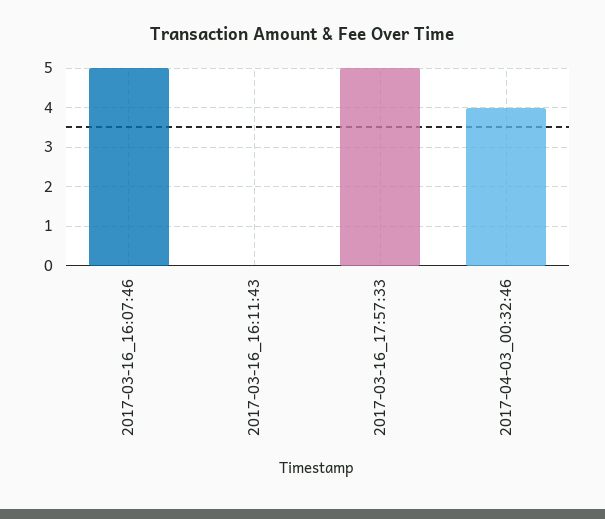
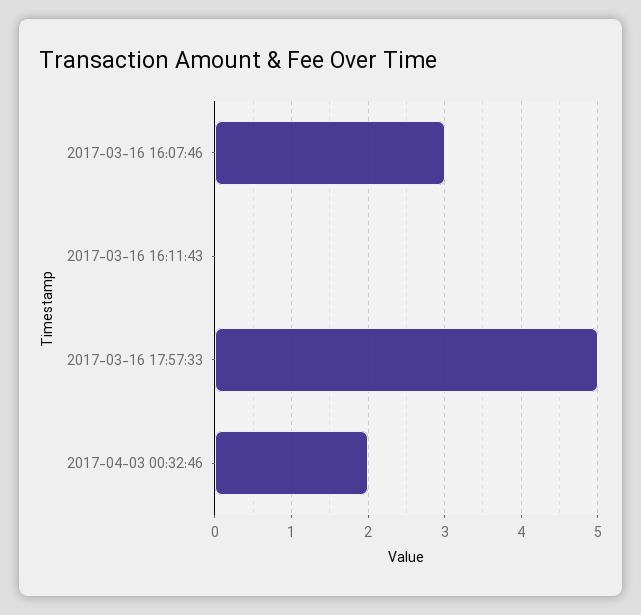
  {
-   "2017-03-16_16:07:46": 5,
+   "2017-03-16_16:07:46": 3,
    "2017-03-16_16:11:43": 0,
    "2017-03-16_17:57:33": 5,
-   "2017-04-03_00:32:46": 4
+   "2017-04-03_00:32:46": 2
  }

